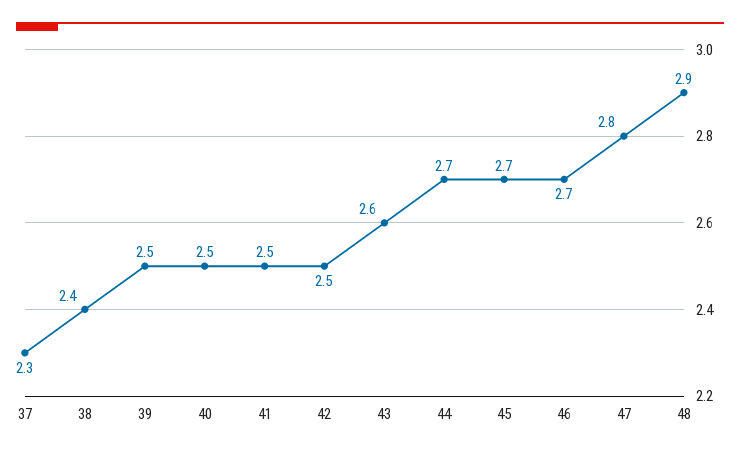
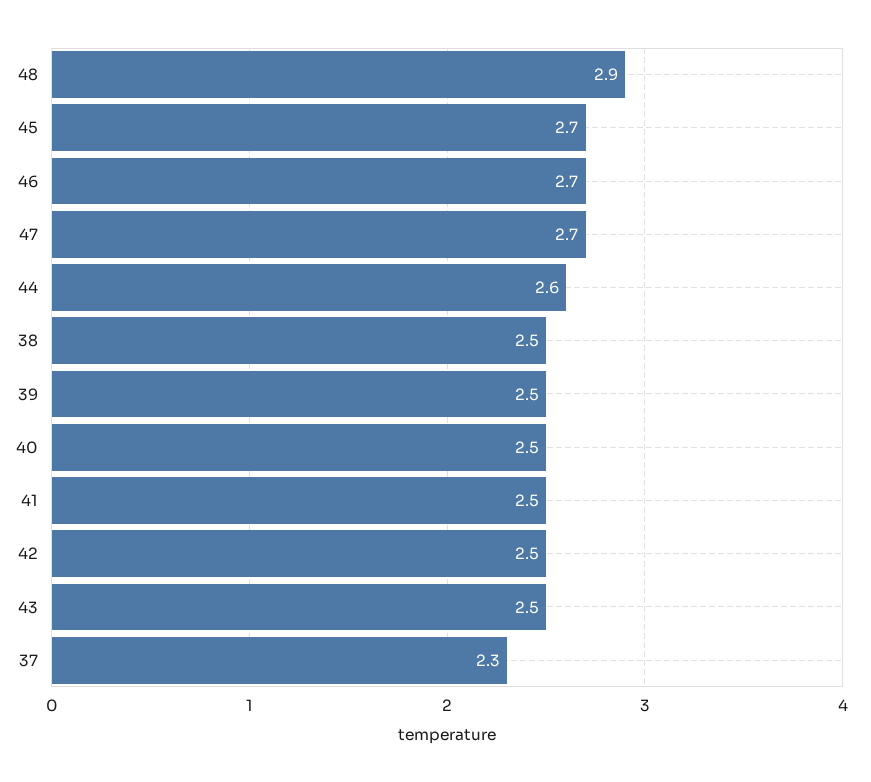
  {
    "37": 2.3,
-   "38": 2.4,
+   "38": 2.5,
    "39": 2.5,
    "40": 2.5,
    "41": 2.5,
    "42": 2.5,
-   "43": 2.6,
+   "43": 2.5,
-   "44": 2.7,
+   "44": 2.6,
    "45": 2.7,
    "46": 2.7,
-   "47": 2.8,
+   "47": 2.7,
    "48": 2.9
  }

